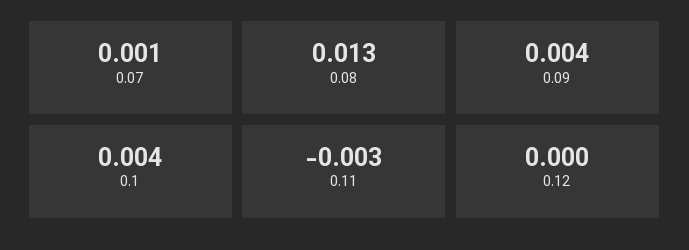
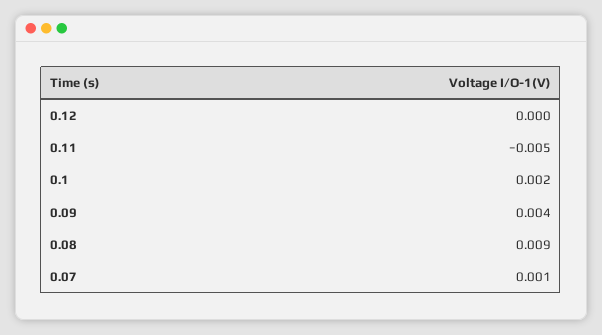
  {
    "0.07": 0.001,
-   "0.08": 0.013,
+   "0.08": 0.009,
    "0.09": 0.004,
-   "0.1": 0.004,
+   "0.1": 0.002,
-   "0.11": -0.003,
+   "0.11": -0.005,
    "0.12": 0
  }

